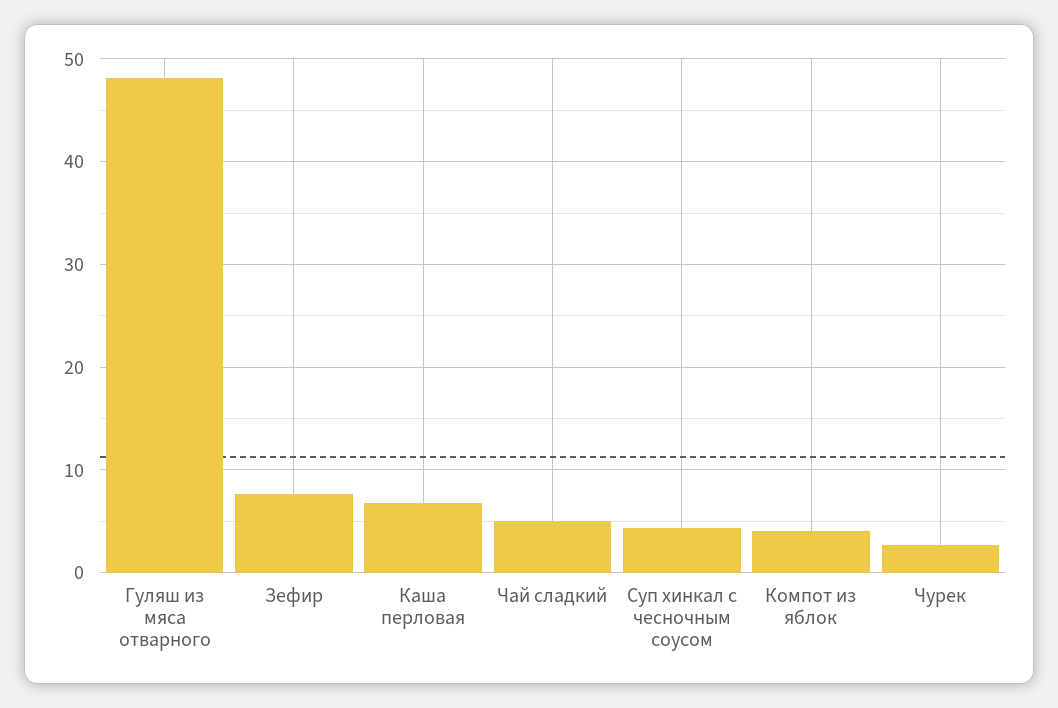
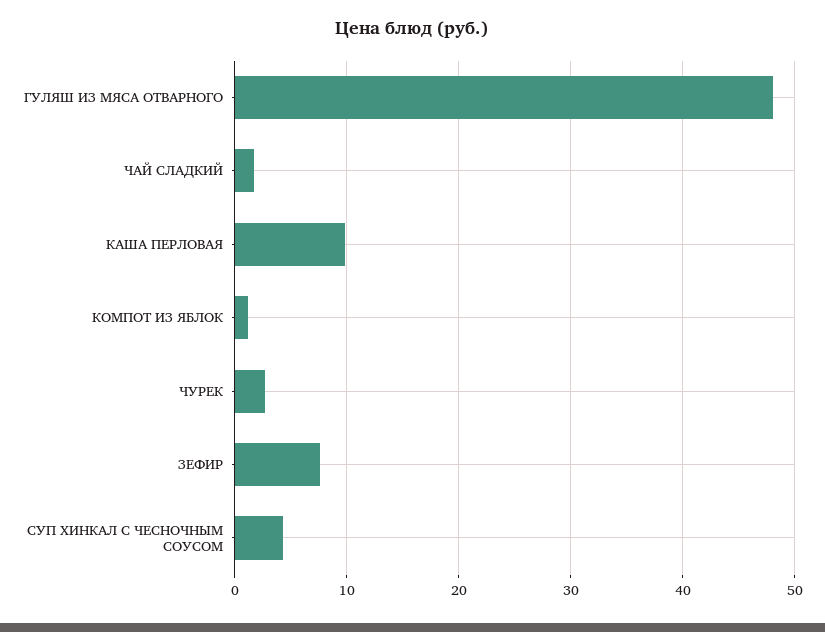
  {
    "Гуляш из мяса отварного": 48,
    "Зефир": 8,
-   "Каша перловая": 7,
+   "Каша перловая": 10,
-   "Чай сладкий": 5,
+   "Чай сладкий": 2,
    "Суп хинкал с чесночным соусом": 4,
-   "Компот из яблок": 4,
+   "Компот из яблок": 1,
    "Чурек": 3
  }

